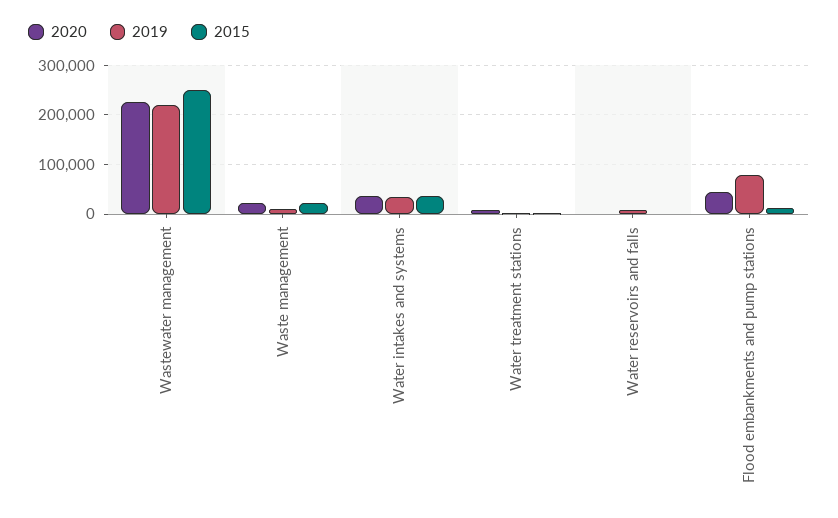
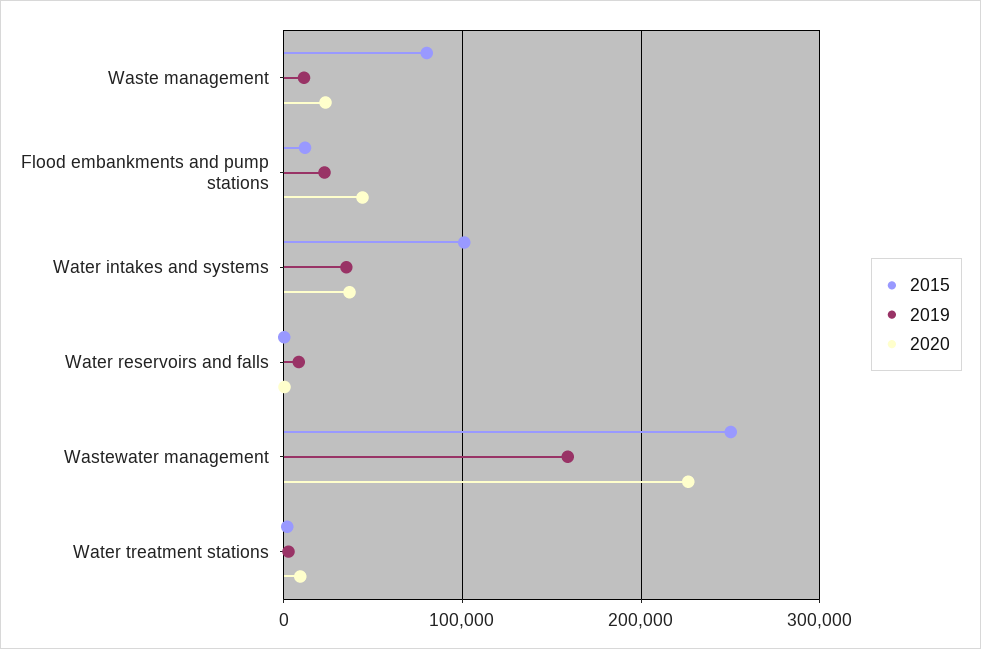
  {
    "2020": {
      "Wastewater management": 230000,
      "Waste management": 20000,
      "Water intakes and systems": 40000,
      "Water treatment stations": 10000,
      "Water reservoirs and falls": 0,
      "Flood embankments and pump stations": 40000
    },
    "2019": {
-     "Wastewater management": 220000,
+     "Wastewater management": 160000,
      "Waste management": 10000,
      "Water intakes and systems": 40000,
      "Water treatment stations": 0,
      "Water reservoirs and falls": 10000,
-     "Flood embankments and pump stations": 80000
+     "Flood embankments and pump stations": 20000
    },
    "2015": {
      "Wastewater management": 250000,
-     "Waste management": 20000,
+     "Waste management": 80000,
-     "Water intakes and systems": 40000,
+     "Water intakes and systems": 100000,
      "Water treatment stations": 0,
      "Water reservoirs and falls": 0,
      "Flood embankments and pump stations": 10000
    }
  }

